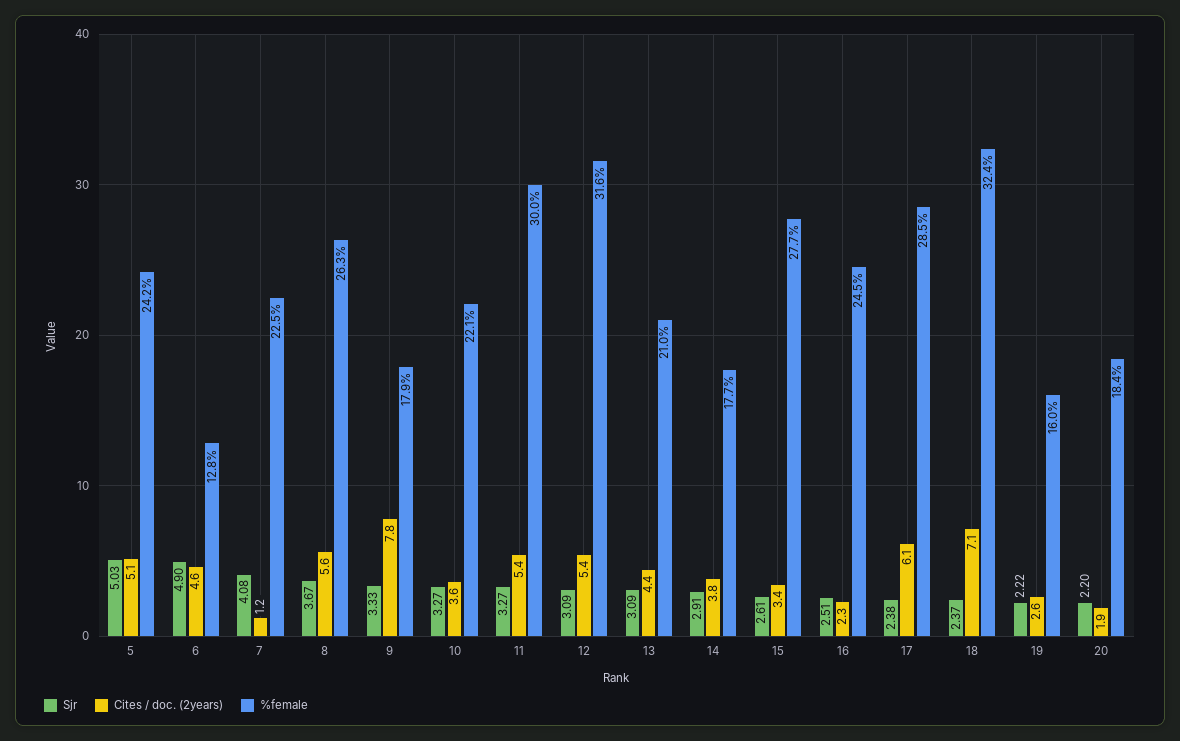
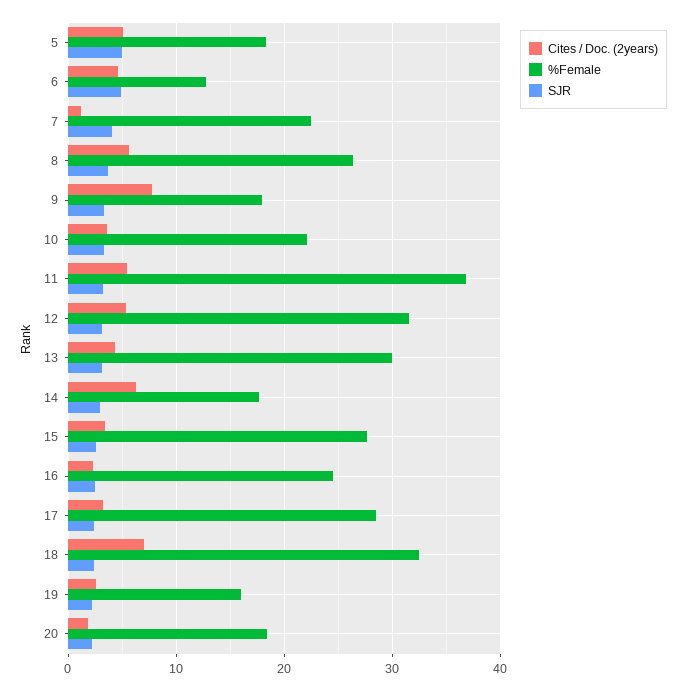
  {
    "Sjr": {
      "5": 5.03,
      "6": 4.9,
      "7": 4.08,
      "8": 3.67,
      "9": 3.33,
      "10": 3.27,
      "11": 3.27,
      "12": 3.09,
      "13": 3.09,
      "14": 2.91,
      "15": 2.61,
      "16": 2.51,
      "17": 2.38,
      "18": 2.37,
      "19": 2.22,
      "20": 2.2
    },
    "Cites / doc. (2years)": {
      "5": 5.1,
      "6": 4.6,
      "7": 1.2,
      "8": 5.6,
      "9": 7.8,
      "10": 3.6,
      "11": 5.4,
      "12": 5.4,
      "13": 4.4,
-     "14": 3.8,
+     "14": 6,
      "15": 3.4,
      "16": 2.3,
-     "17": 6.1,
+     "17": 3,
      "18": 7.1,
      "19": 2.6,
      "20": 1.9
    },
    "%female": {
-     "5": 24.2,
+     "5": 18,
      "6": 12.8,
      "7": 22.5,
      "8": 26.3,
      "9": 17.9,
      "10": 22.1,
-     "11": 30,
+     "11": 37,
      "12": 31.6,
-     "13": 21,
+     "13": 30,
      "14": 17.7,
      "15": 27.7,
      "16": 24.5,
      "17": 28.5,
      "18": 32.4,
      "19": 16,
      "20": 18.4
    }
  }

